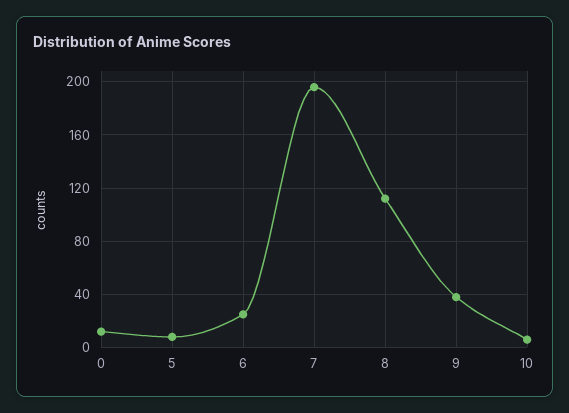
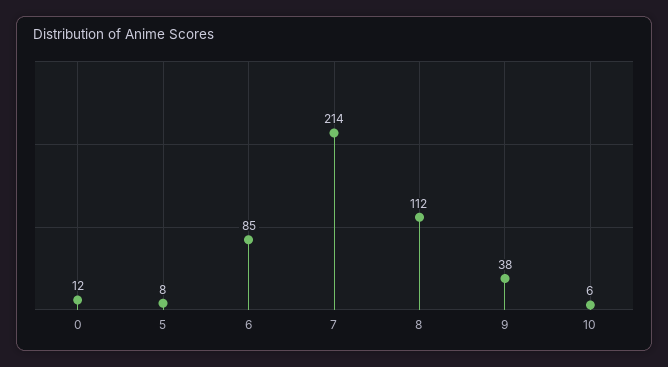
  {
    "0": 12,
    "5": 8,
-   "6": 25,
+   "6": 85,
-   "7": 195,
+   "7": 214,
    "8": 112,
    "9": 38,
    "10": 6
  }

